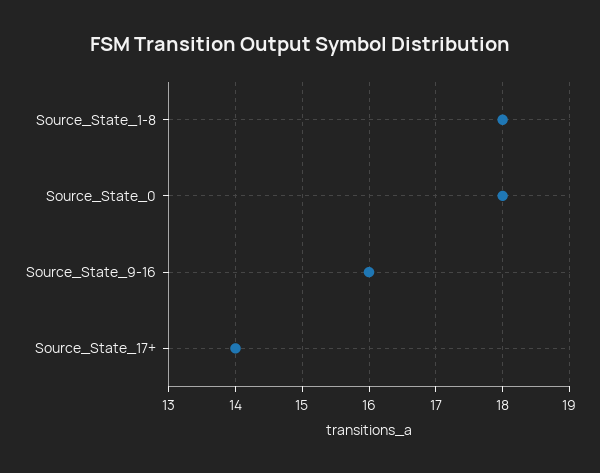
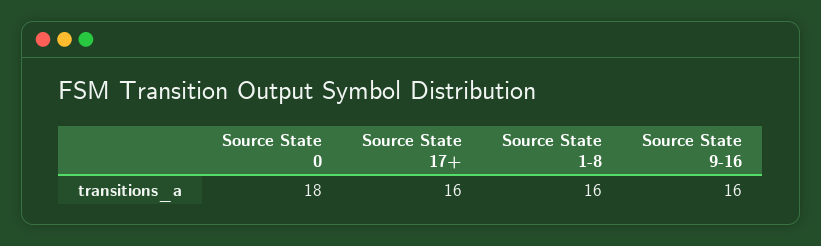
  {
-   "Source_State_1-8": 18,
+   "Source_State_1-8": 16,
    "Source_State_0": 18,
    "Source_State_9-16": 16,
-   "Source_State_17+": 14
+   "Source_State_17+": 16
  }

